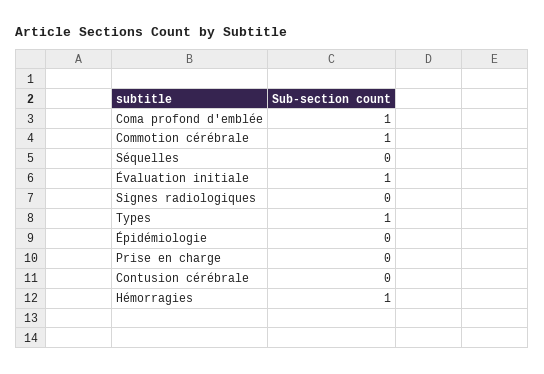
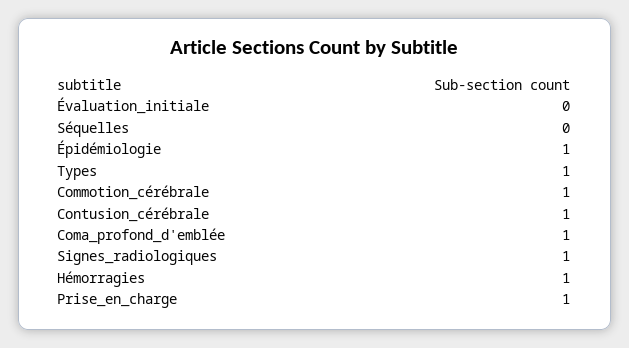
  {
    "Coma profond d'emblée": 1,
    "Commotion cérébrale": 1,
    "Séquelles": 0,
-   "Évaluation initiale": 1,
+   "Évaluation initiale": 0,
-   "Signes radiologiques": 0,
+   "Signes radiologiques": 1,
    "Types": 1,
-   "Épidémiologie": 0,
+   "Épidémiologie": 1,
-   "Prise en charge": 0,
+   "Prise en charge": 1,
-   "Contusion cérébrale": 0,
+   "Contusion cérébrale": 1,
    "Hémorragies": 1
  }

